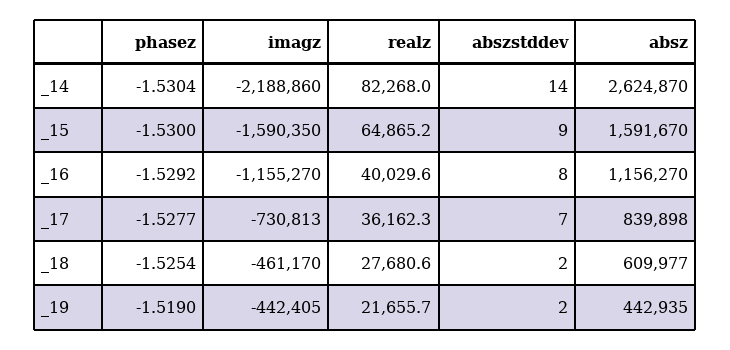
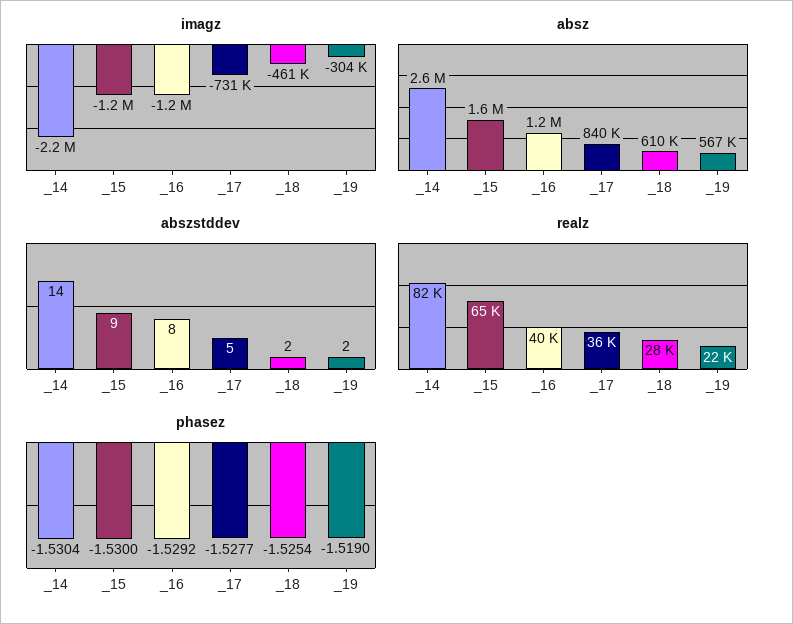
  {
    "phasez": {
      "_14": -1.5304,
      "_15": -1.53,
      "_16": -1.5292,
      "_17": -1.5277,
      "_18": -1.5254,
      "_19": -1.519
    },
    "imagz": {
      "_14": -2188860,
-     "_15": -1590350,
+     "_15": -1200000,
      "_16": -1155270,
      "_17": -730813,
      "_18": -461170,
-     "_19": -442405
+     "_19": -304000
    },
    "realz": {
      "_14": 82268,
      "_15": 64865.2,
      "_16": 40029.6,
      "_17": 36162.3,
      "_18": 27680.6,
      "_19": 21655.7
    },
    "abszstddev": {
      "_14": 14,
      "_15": 9,
      "_16": 8,
-     "_17": 7,
+     "_17": 5,
      "_18": 2,
      "_19": 2
    },
    "absz": {
      "_14": 2624870,
      "_15": 1591670,
      "_16": 1156270,
      "_17": 839898,
      "_18": 609977,
-     "_19": 442935
+     "_19": 567000
    }
  }

